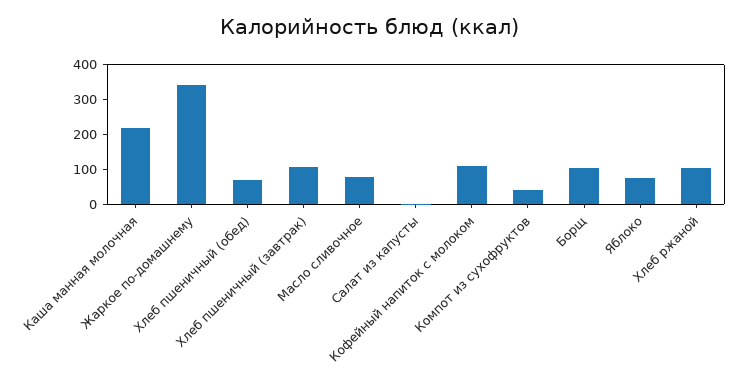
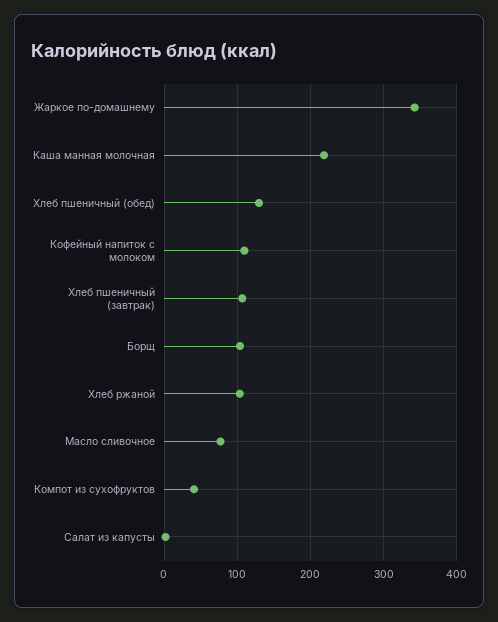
  {
    "Каша манная молочная": 220,
    "Жаркое по-домашнему": 340,
-   "Хлеб пшеничный (обед)": 75,
+   "Хлеб пшеничный (обед)": 130,
    "Хлеб пшеничный (завтрак)": 110,
    "Масло сливочное": 80,
    "Салат из капусты": 0,
    "Кофейный напиток с молоком": 110,
    "Компот из сухофруктов": 40,
    "Борщ": 100,
-   "Яблоко": 75,
    "Хлеб ржаной": 100
  }

